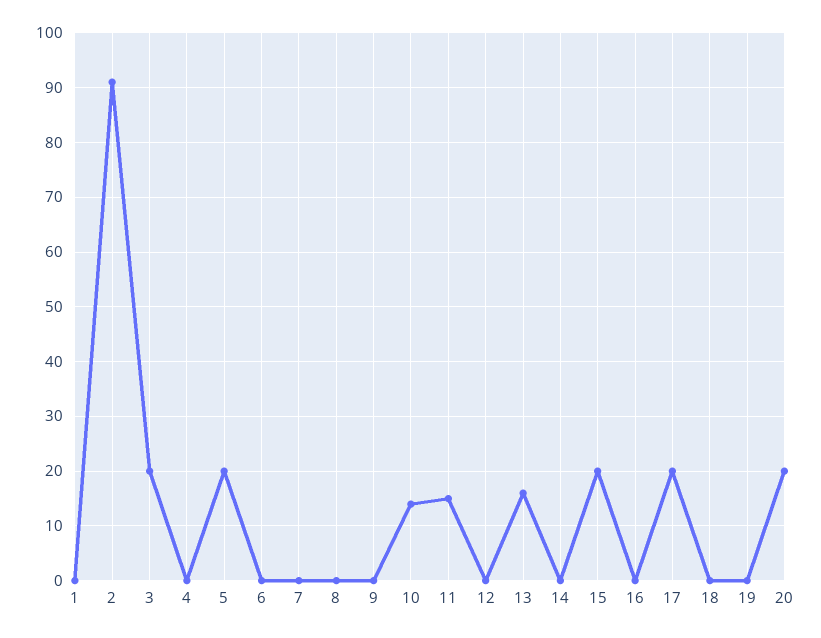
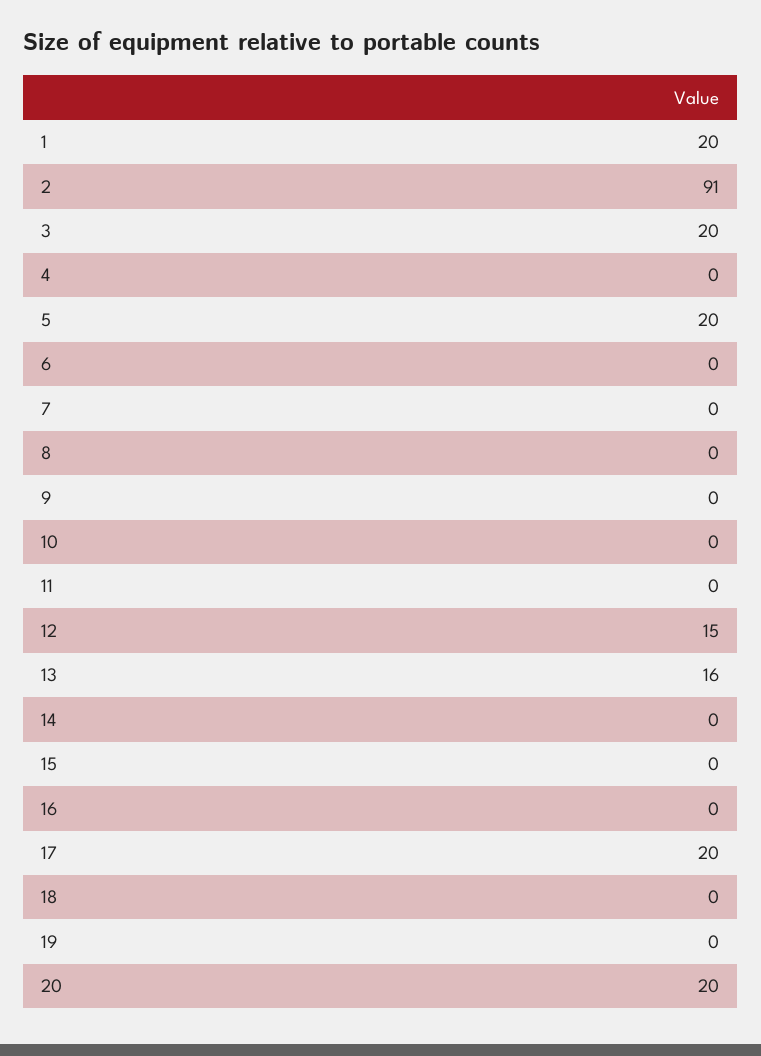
  {
-   "1": 0,
+   "1": 20,
    "2": 91,
    "3": 20,
    "4": 0,
    "5": 20,
    "6": 0,
    "7": 0,
    "8": 0,
    "9": 0,
-   "10": 15,
+   "10": 0,
-   "11": 15,
+   "11": 0,
-   "12": 0,
+   "12": 15,
    "13": 16,
    "14": 0,
-   "15": 20,
+   "15": 0,
    "16": 0,
    "17": 20,
    "18": 0,
    "19": 0,
    "20": 20
  }

